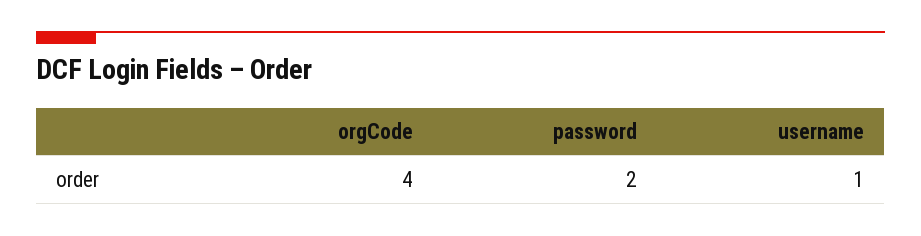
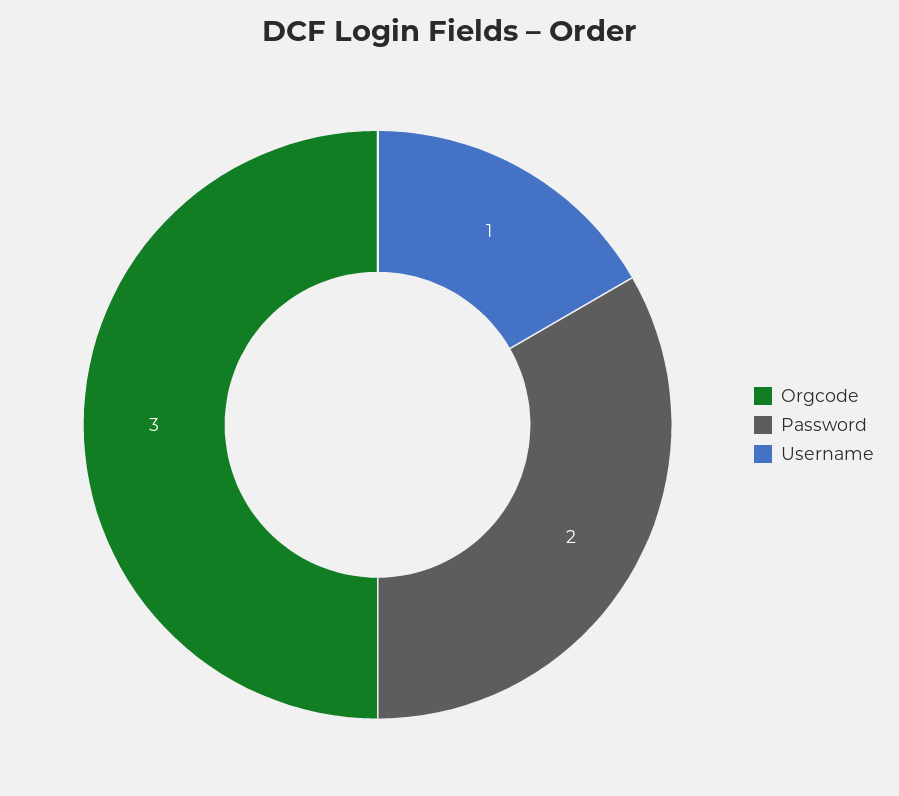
  {
-   "orgCode": 4,
+   "orgCode": 3,
    "password": 2,
    "username": 1
  }

